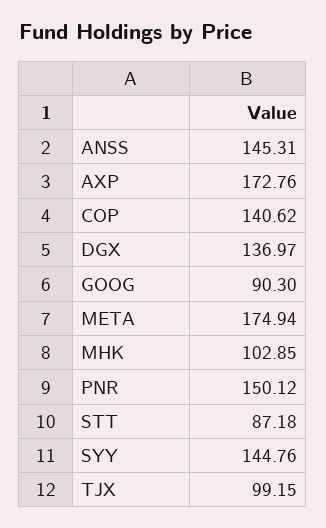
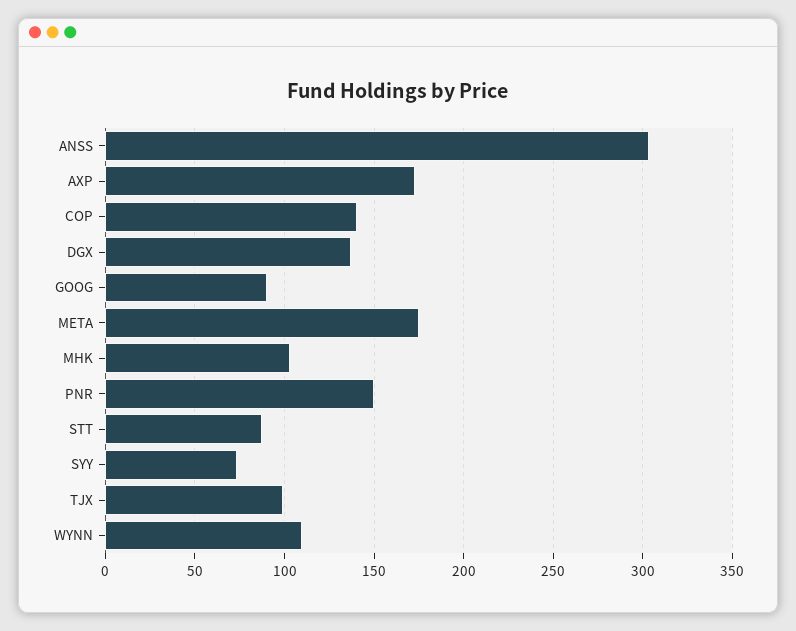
  {
-   "ANSS": 145.31,
+   "ANSS": 305,
    "AXP": 172.76,
    "COP": 140.62,
    "DGX": 136.97,
    "GOOG": 90.3,
    "META": 174.94,
    "MHK": 102.85,
    "PNR": 150.12,
    "STT": 87.18,
-   "SYY": 144.76,
+   "SYY": 75,
-   "TJX": 99.15
+   "TJX": 99.15,
+   "WYNN": 110
  }

